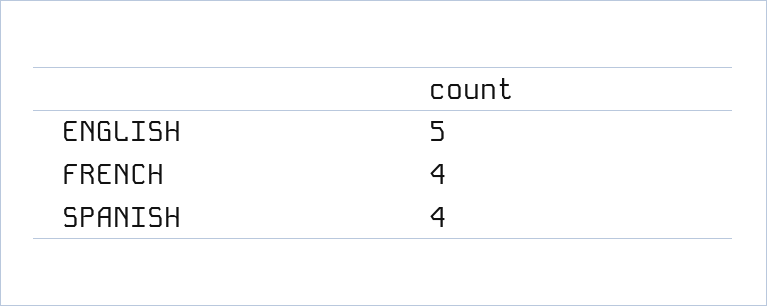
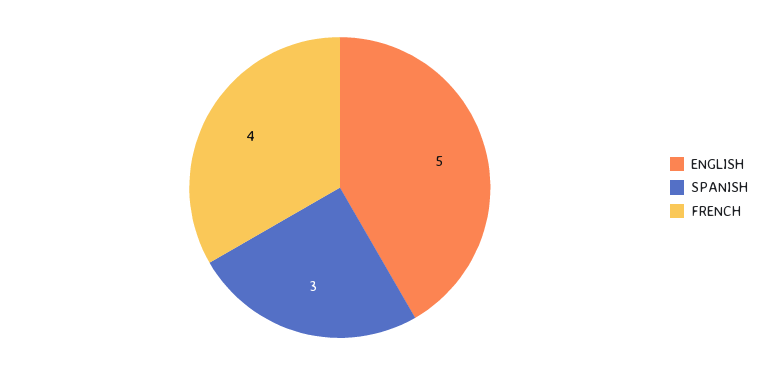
  {
    "ENGLISH": 5,
    "FRENCH": 4,
-   "SPANISH": 4
+   "SPANISH": 3
  }

